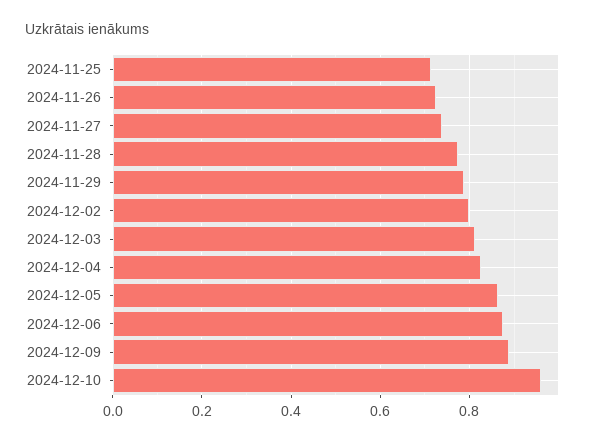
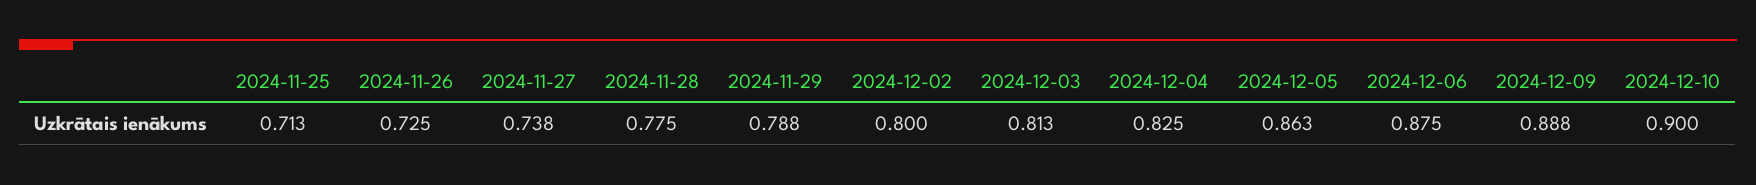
  {
    "2024-11-25": 0.713,
    "2024-11-26": 0.725,
    "2024-11-27": 0.738,
    "2024-11-28": 0.775,
    "2024-11-29": 0.788,
    "2024-12-02": 0.8,
    "2024-12-03": 0.813,
    "2024-12-04": 0.825,
    "2024-12-05": 0.863,
    "2024-12-06": 0.875,
    "2024-12-09": 0.888,
-   "2024-12-10": 0.96
+   "2024-12-10": 0.9
  }

